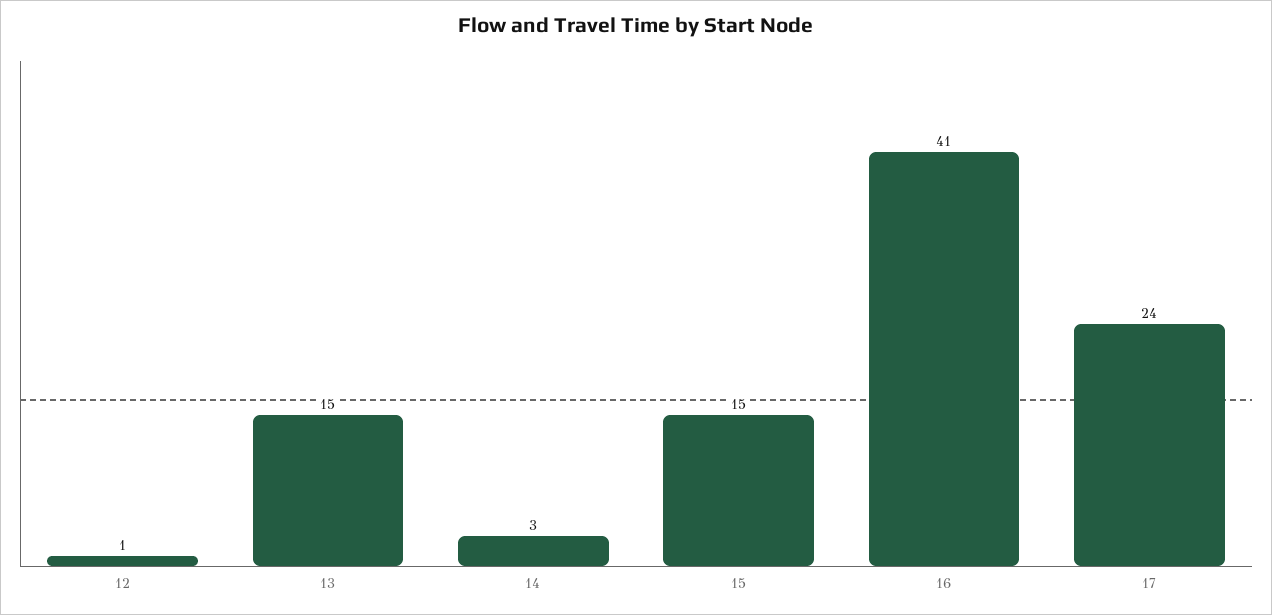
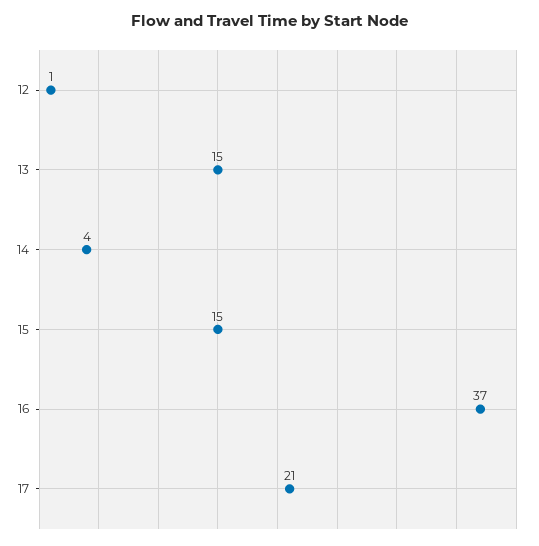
  {
    "12": 1,
    "13": 15,
-   "14": 3,
+   "14": 4,
    "15": 15,
-   "16": 41,
+   "16": 37,
-   "17": 24
+   "17": 21
  }

